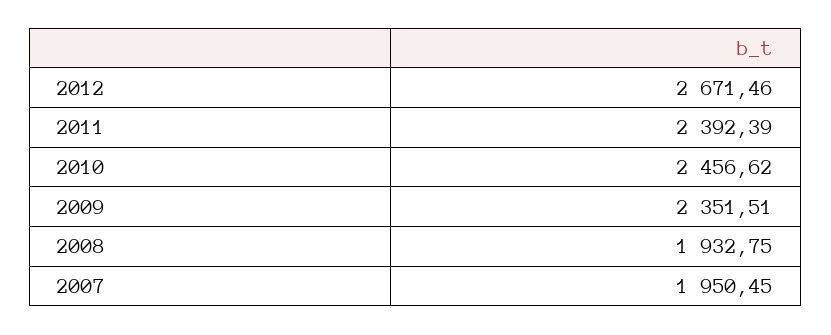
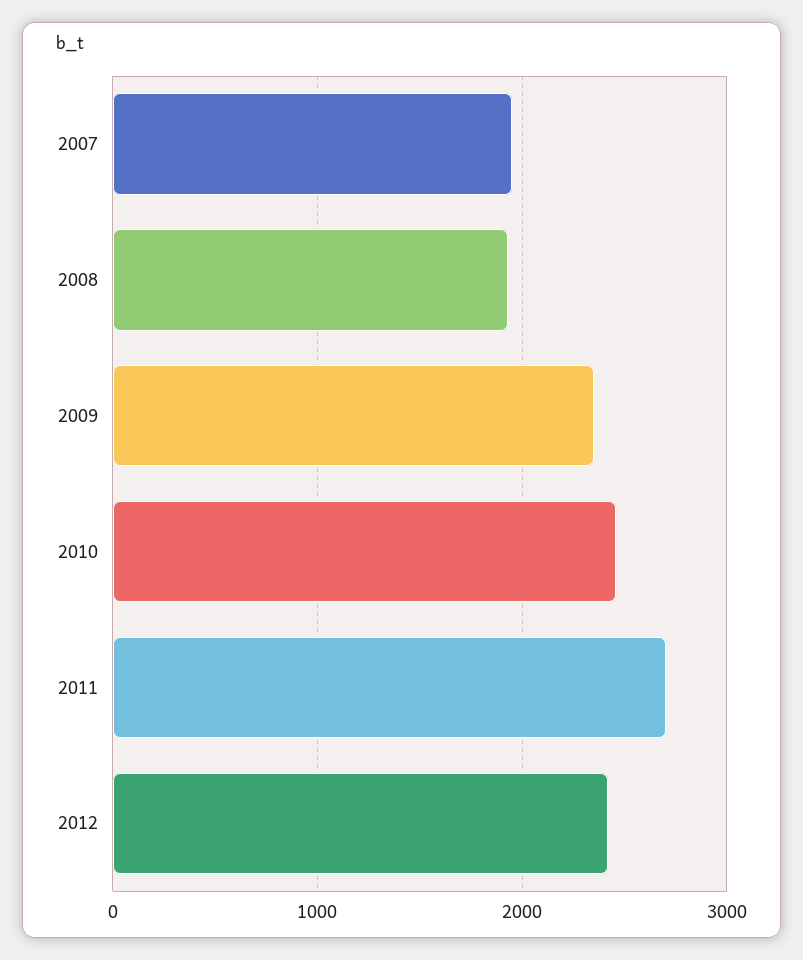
  {
-   "2012": 2671.46,
+   "2012": 2400,
-   "2011": 2392.39,
+   "2011": 2700,
    "2010": 2456.62,
    "2009": 2351.51,
    "2008": 1932.75,
    "2007": 1950.45
  }

